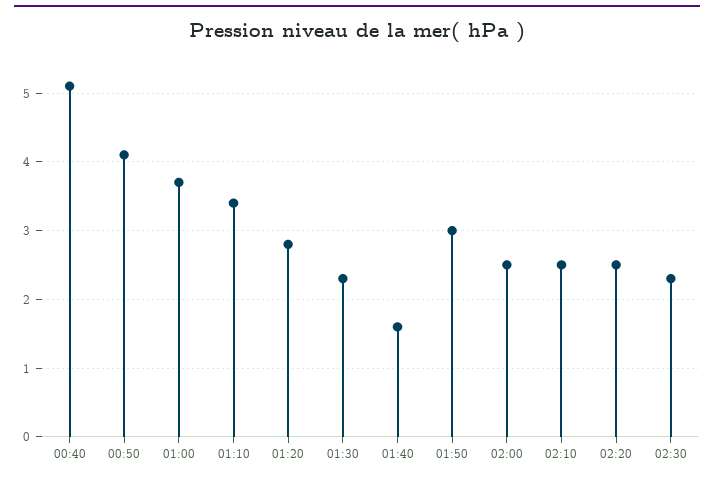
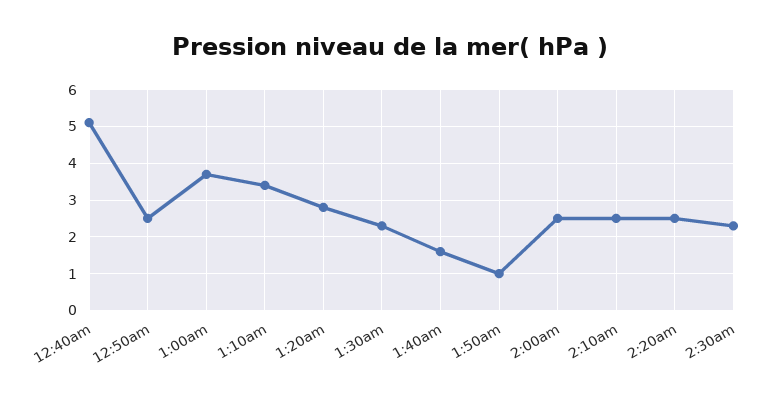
  {
    "00:40": 5.1,
-   "00:50": 4.1,
+   "00:50": 2.5,
    "01:00": 3.7,
    "01:10": 3.4,
    "01:20": 2.8,
    "01:30": 2.3,
    "01:40": 1.6,
-   "01:50": 3,
+   "01:50": 1,
    "02:00": 2.5,
    "02:10": 2.5,
    "02:20": 2.5,
    "02:30": 2.3
  }

